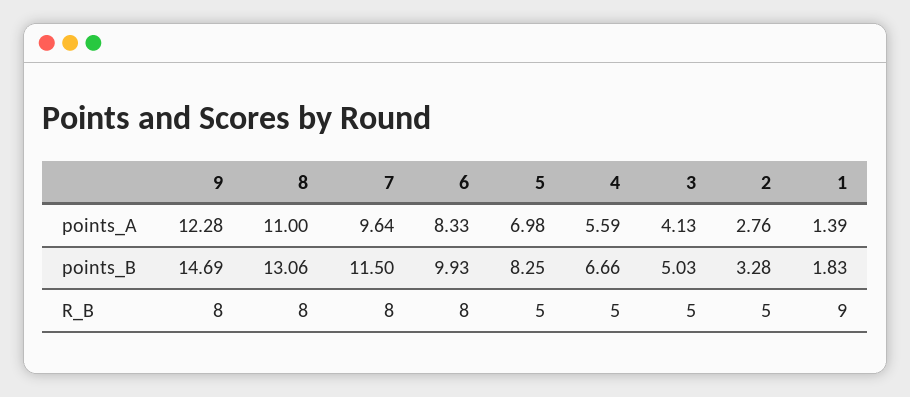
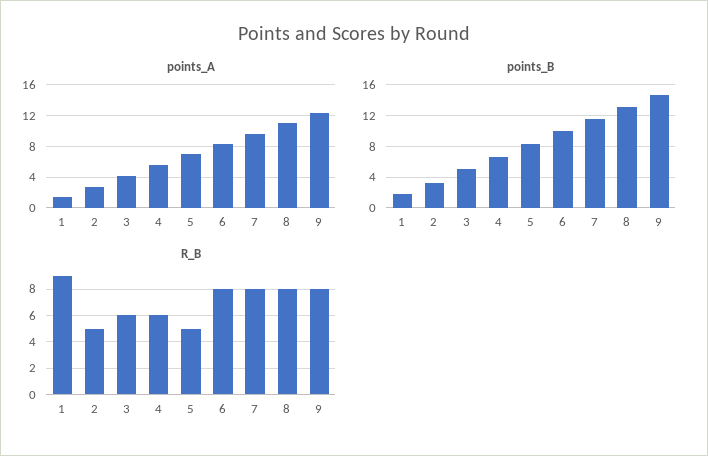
  {
    "points_A": {
      "9": 12.28,
      "8": 11,
      "7": 9.64,
      "6": 8.33,
      "5": 6.98,
      "4": 5.59,
      "3": 4.13,
      "2": 2.76,
      "1": 1.39
    },
    "points_B": {
      "9": 14.69,
      "8": 13.06,
      "7": 11.5,
      "6": 9.93,
      "5": 8.25,
      "4": 6.66,
      "3": 5.03,
      "2": 3.28,
      "1": 1.83
    },
    "R_B": {
      "9": 8,
      "8": 8,
      "7": 8,
      "6": 8,
      "5": 5,
-     "4": 5,
+     "4": 6,
-     "3": 5,
+     "3": 6,
      "2": 5,
      "1": 9
    }
  }

